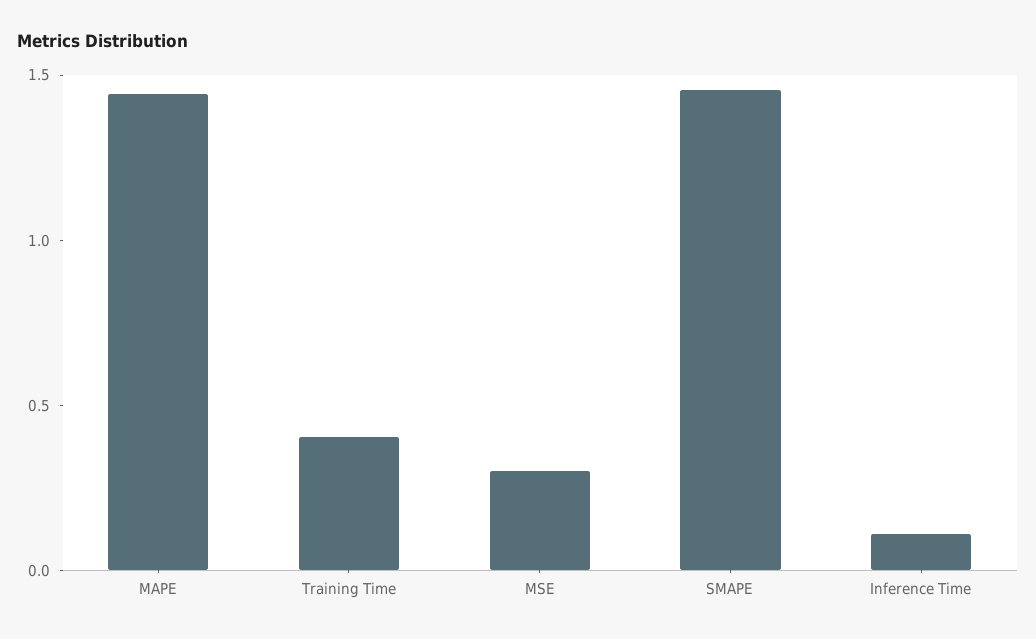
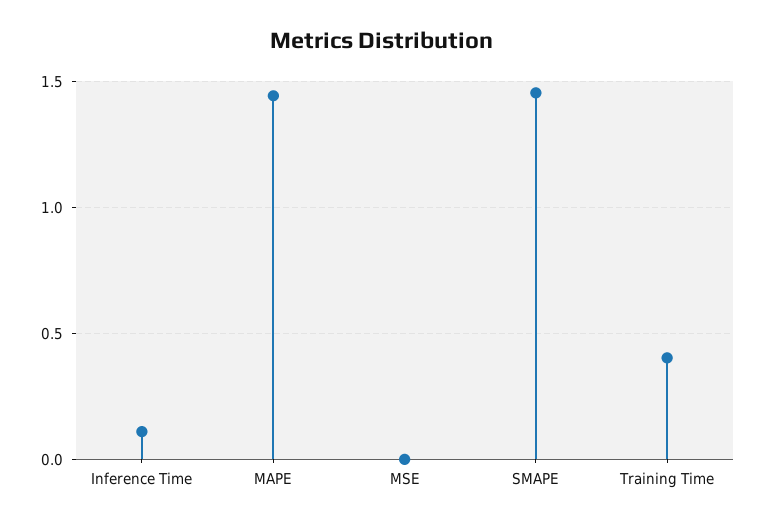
  {
    "MAPE": 1.45,
    "Training Time": 0.4,
-   "MSE": 0.3,
+   "MSE": 0,
    "SMAPE": 1.45,
    "Inference Time": 0.1
  }

